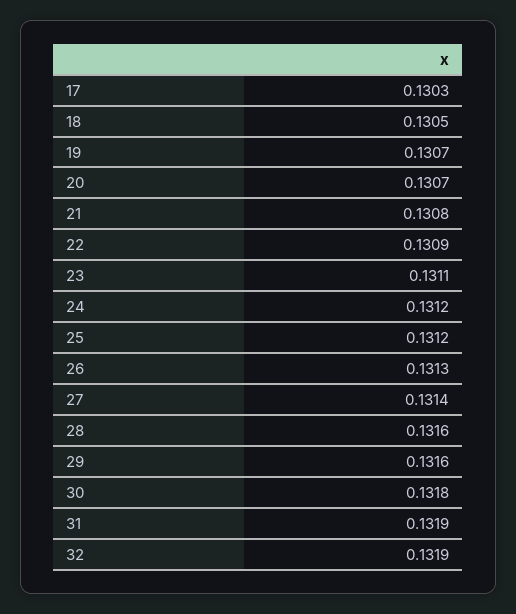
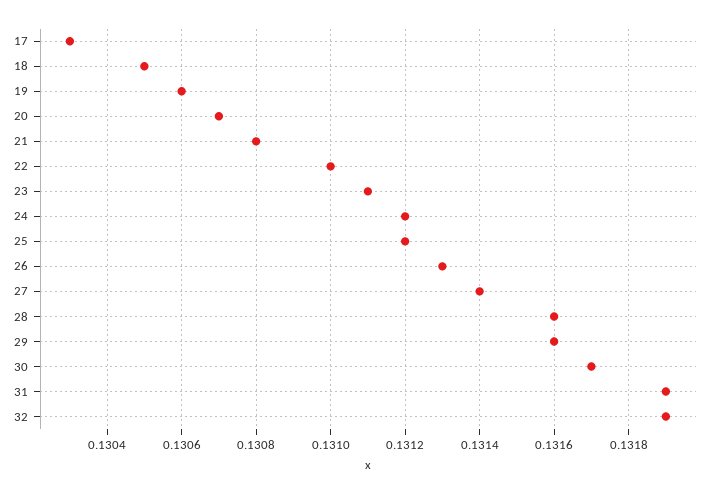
  {
    "17": 0.1303,
    "18": 0.1305,
-   "19": 0.1307,
+   "19": 0.1306,
    "20": 0.1307,
    "21": 0.1308,
-   "22": 0.1309,
+   "22": 0.131,
    "23": 0.1311,
    "24": 0.1312,
    "25": 0.1312,
    "26": 0.1313,
    "27": 0.1314,
    "28": 0.1316,
    "29": 0.1316,
-   "30": 0.1318,
+   "30": 0.1317,
    "31": 0.1319,
    "32": 0.1319
  }

